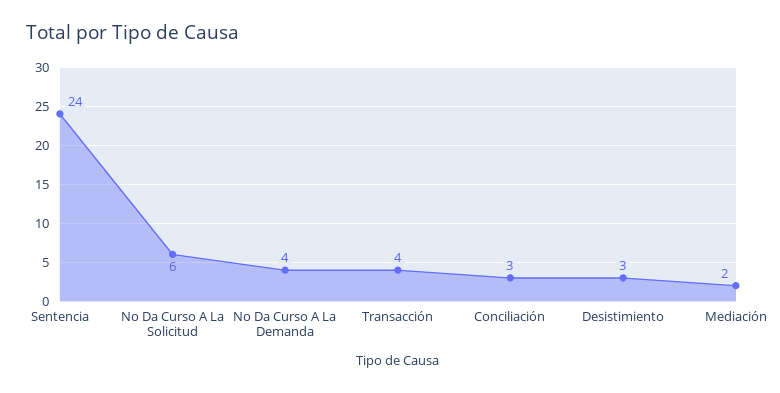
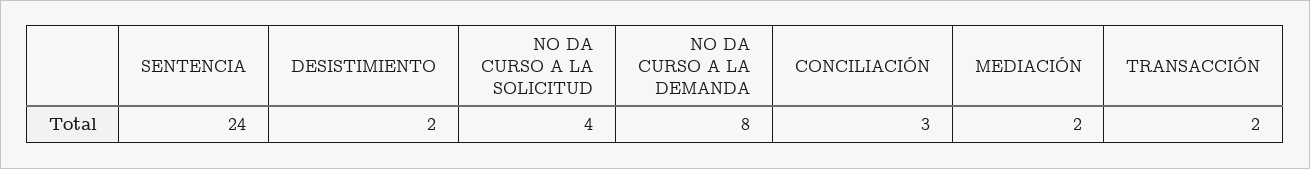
  {
    "Sentencia": 24,
-   "No Da Curso A La Solicitud": 6,
+   "No Da Curso A La Solicitud": 4,
-   "No Da Curso A La Demanda": 4,
+   "No Da Curso A La Demanda": 8,
-   "Transacción": 4,
+   "Transacción": 2,
    "Conciliación": 3,
-   "Desistimiento": 3,
+   "Desistimiento": 2,
    "Mediación": 2
  }

